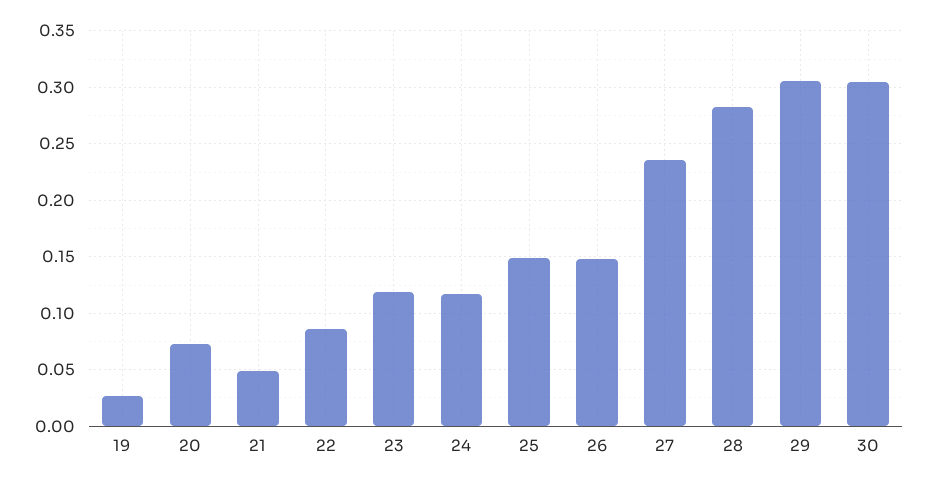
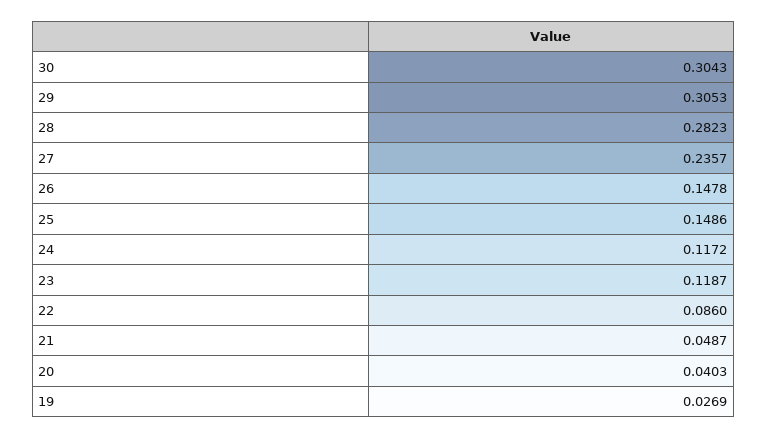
  {
    "19": 0.0269,
-   "20": 0.07,
+   "20": 0.0403,
    "21": 0.0487,
    "22": 0.086,
    "23": 0.1187,
    "24": 0.1172,
    "25": 0.1486,
    "26": 0.1478,
    "27": 0.2357,
    "28": 0.2823,
    "29": 0.3053,
    "30": 0.3043
  }

